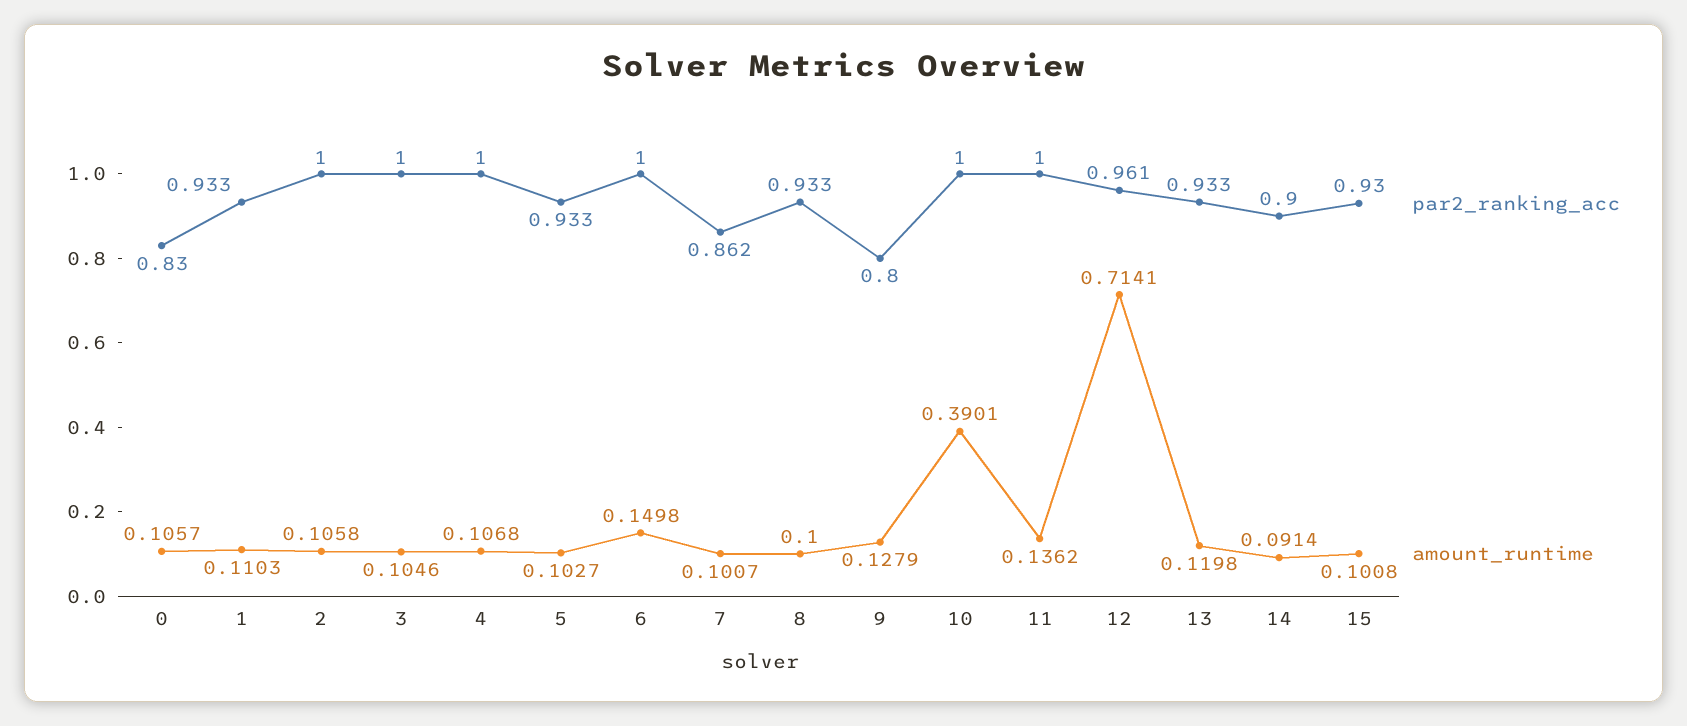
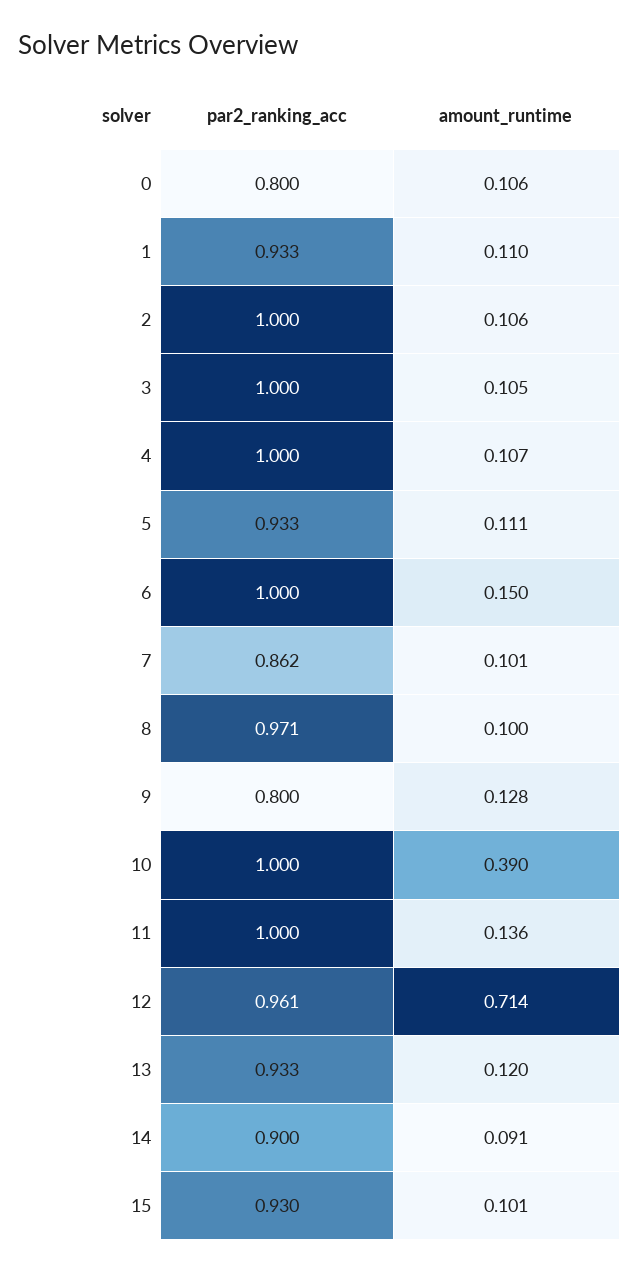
  {
    "par2_ranking_acc": {
-     "0": 0.83,
+     "0": 0.8,
      "1": 0.933,
      "2": 1,
      "3": 1,
      "4": 1,
      "5": 0.933,
      "6": 1,
      "7": 0.862,
-     "8": 0.933,
+     "8": 0.971,
      "9": 0.8,
      "10": 1,
      "11": 1,
      "12": 0.961,
      "13": 0.933,
      "14": 0.9,
      "15": 0.93
    },
    "amount_runtime": {
      "0": 0.1057,
      "1": 0.1103,
      "2": 0.1058,
      "3": 0.1046,
      "4": 0.1068,
-     "5": 0.1027,
+     "5": 0.111,
      "6": 0.1498,
      "7": 0.1007,
      "8": 0.1,
      "9": 0.1279,
      "10": 0.3901,
      "11": 0.1362,
      "12": 0.7141,
      "13": 0.1198,
      "14": 0.0914,
      "15": 0.1008
    }
  }

